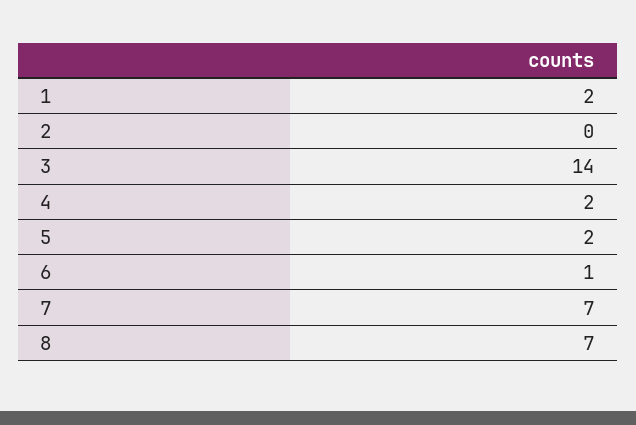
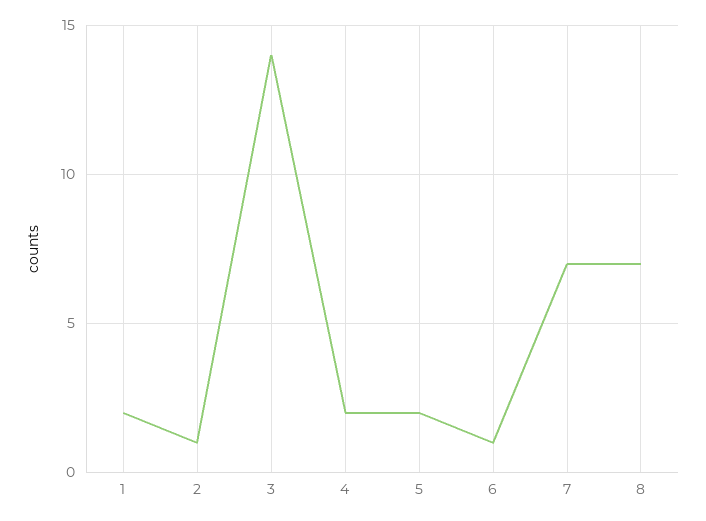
  {
    "1": 2,
-   "2": 0,
+   "2": 1,
    "3": 14,
    "4": 2,
    "5": 2,
    "6": 1,
    "7": 7,
    "8": 7
  }

